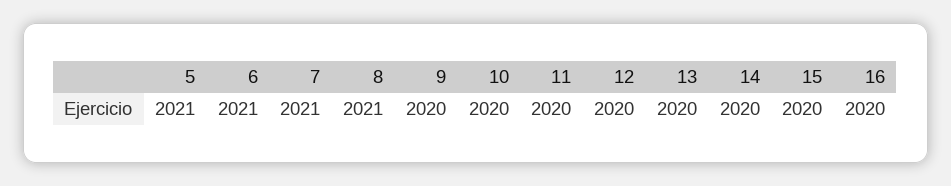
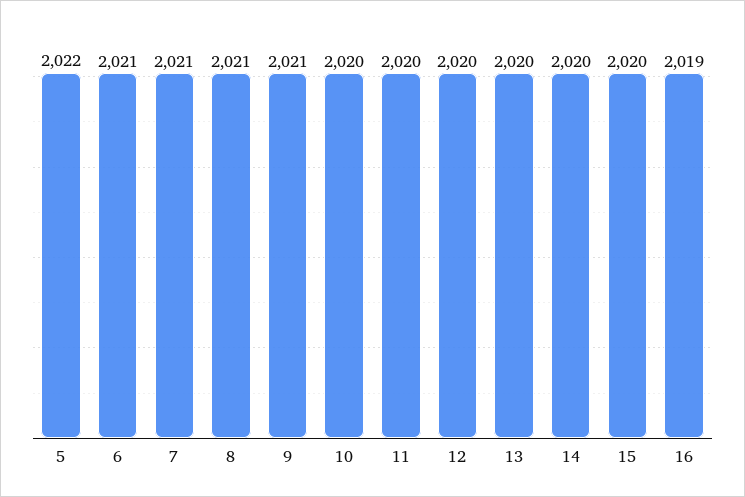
  {
-   "5": 2021,
+   "5": 2022,
    "6": 2021,
    "7": 2021,
    "8": 2021,
-   "9": 2020,
+   "9": 2021,
    "10": 2020,
    "11": 2020,
    "12": 2020,
    "13": 2020,
    "14": 2020,
    "15": 2020,
-   "16": 2020
+   "16": 2019
  }

